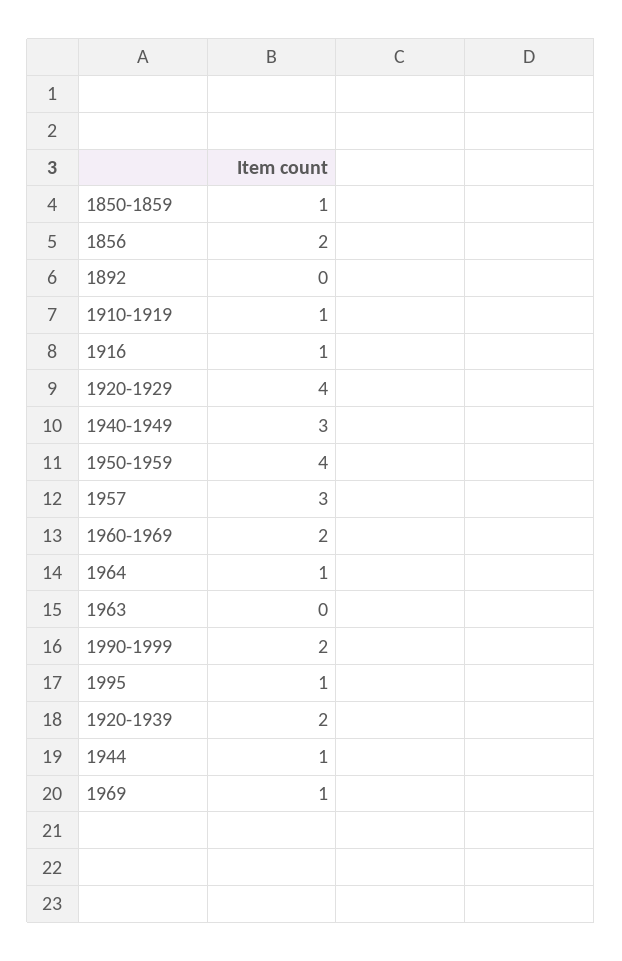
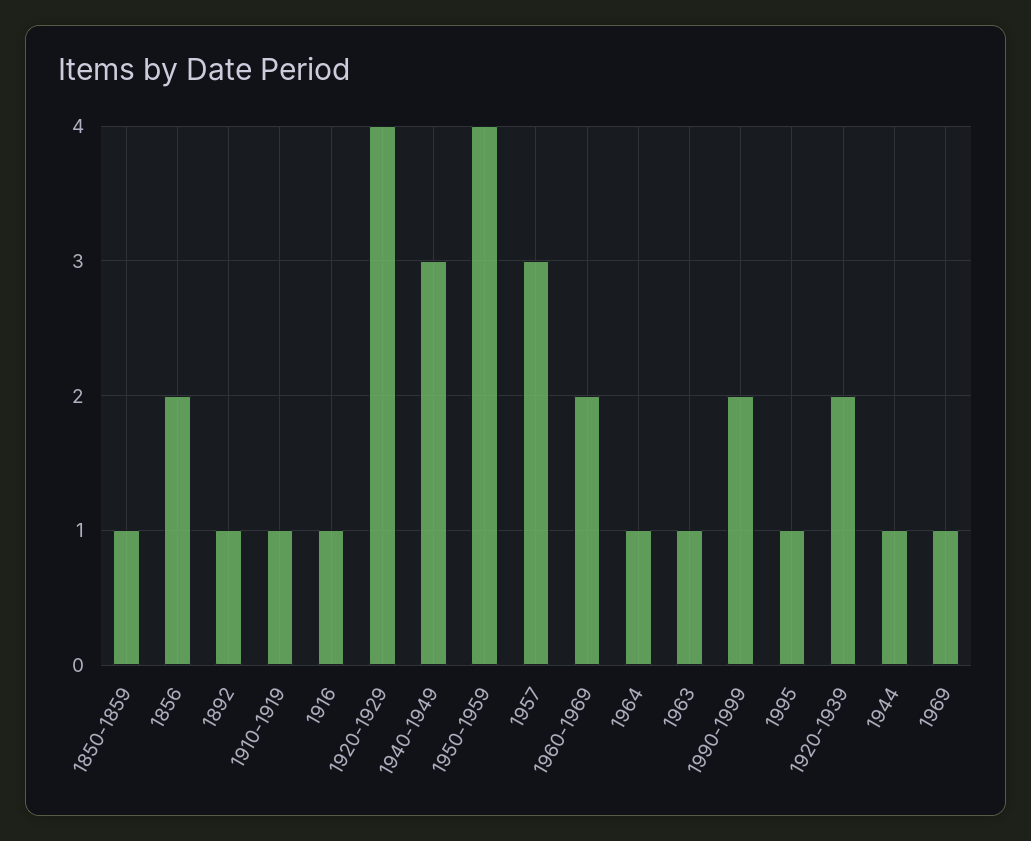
  {
    "1850-1859": 1,
    "1856": 2,
-   "1892": 0,
+   "1892": 1,
    "1910-1919": 1,
    "1916": 1,
    "1920-1929": 4,
    "1940-1949": 3,
    "1950-1959": 4,
    "1957": 3,
    "1960-1969": 2,
    "1964": 1,
-   "1963": 0,
+   "1963": 1,
    "1990-1999": 2,
    "1995": 1,
    "1920-1939": 2,
    "1944": 1,
    "1969": 1
  }

